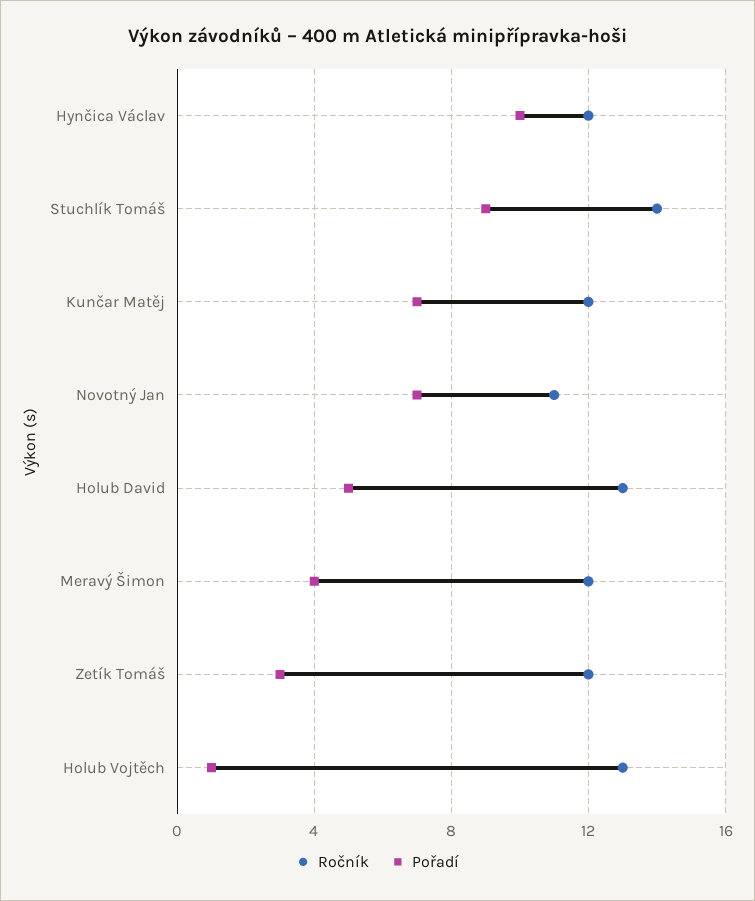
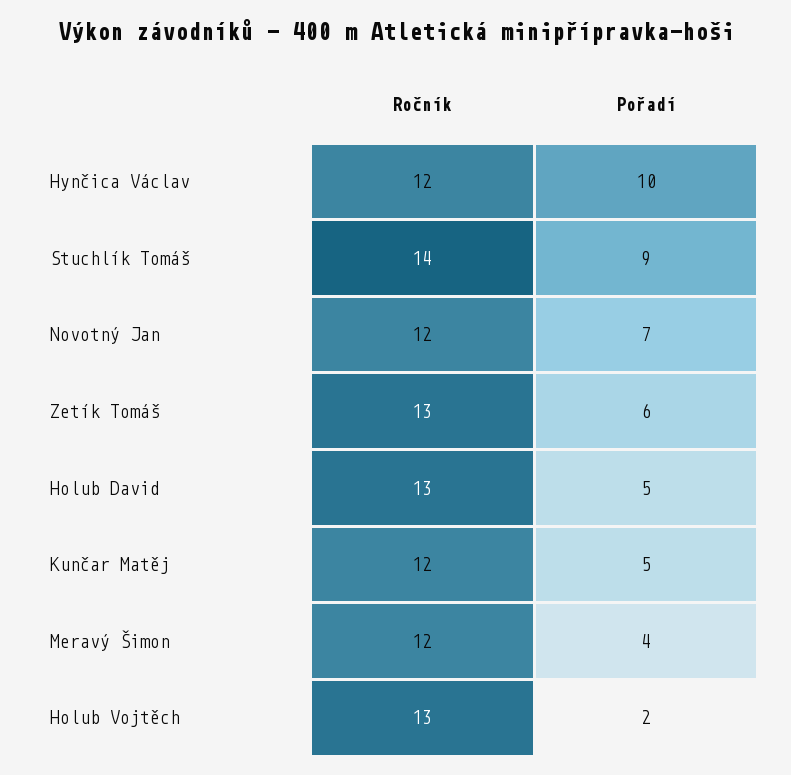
  {
    "Ročník": {
      "Hynčica Václav": 12,
      "Stuchlík Tomáš": 14,
      "Kunčar Matěj": 12,
-     "Novotný Jan": 11,
+     "Novotný Jan": 12,
      "Holub David": 13,
      "Meravý Šimon": 12,
-     "Zetík Tomáš": 12,
+     "Zetík Tomáš": 13,
      "Holub Vojtěch": 13
    },
    "Pořadí": {
      "Hynčica Václav": 10,
      "Stuchlík Tomáš": 9,
-     "Kunčar Matěj": 7,
+     "Kunčar Matěj": 5,
      "Novotný Jan": 7,
      "Holub David": 5,
      "Meravý Šimon": 4,
-     "Zetík Tomáš": 3,
+     "Zetík Tomáš": 6,
-     "Holub Vojtěch": 1
+     "Holub Vojtěch": 2
    }
  }

